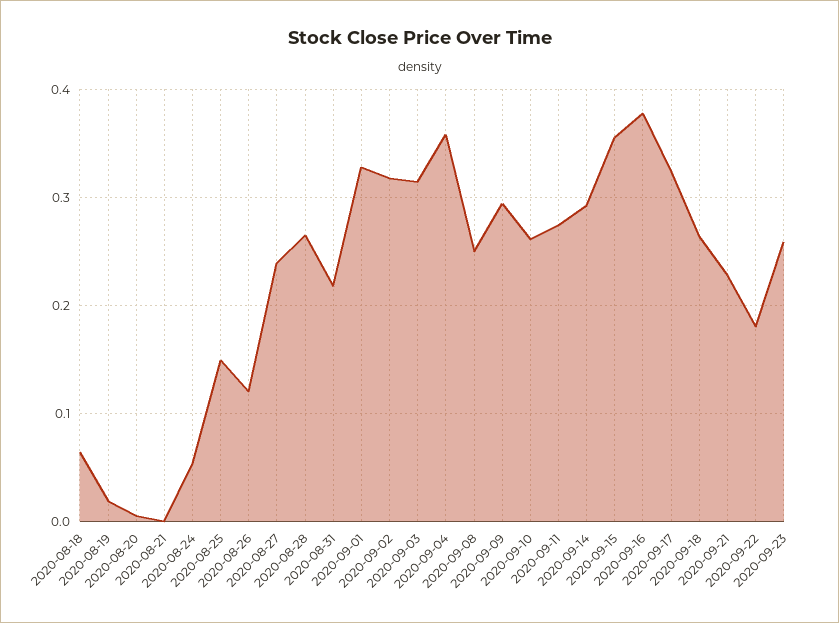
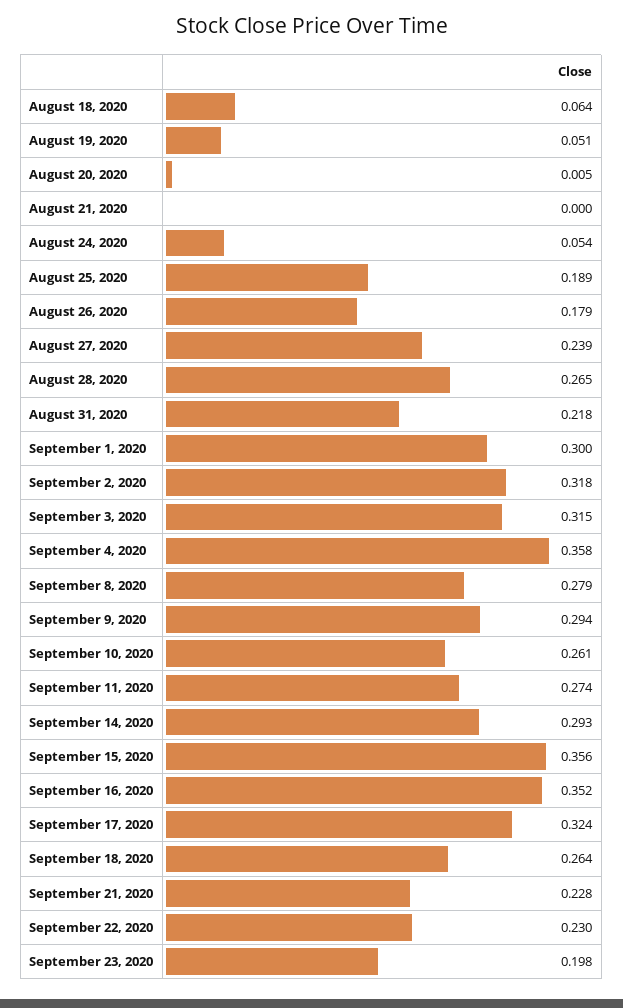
  {
    "2020-08-18": 0.064,
-   "2020-08-19": 0.02,
+   "2020-08-19": 0.051,
    "2020-08-20": 0.005,
    "2020-08-21": 0,
    "2020-08-24": 0.054,
-   "2020-08-25": 0.15,
+   "2020-08-25": 0.189,
-   "2020-08-26": 0.12,
+   "2020-08-26": 0.179,
    "2020-08-27": 0.239,
    "2020-08-28": 0.265,
    "2020-08-31": 0.218,
-   "2020-09-01": 0.33,
+   "2020-09-01": 0.3,
    "2020-09-02": 0.318,
    "2020-09-03": 0.315,
    "2020-09-04": 0.358,
-   "2020-09-08": 0.25,
+   "2020-09-08": 0.279,
    "2020-09-09": 0.294,
    "2020-09-10": 0.261,
    "2020-09-11": 0.274,
    "2020-09-14": 0.293,
    "2020-09-15": 0.356,
-   "2020-09-16": 0.38,
+   "2020-09-16": 0.352,
    "2020-09-17": 0.324,
    "2020-09-18": 0.264,
    "2020-09-21": 0.228,
-   "2020-09-22": 0.18,
+   "2020-09-22": 0.23,
-   "2020-09-23": 0.26
+   "2020-09-23": 0.198
  }

